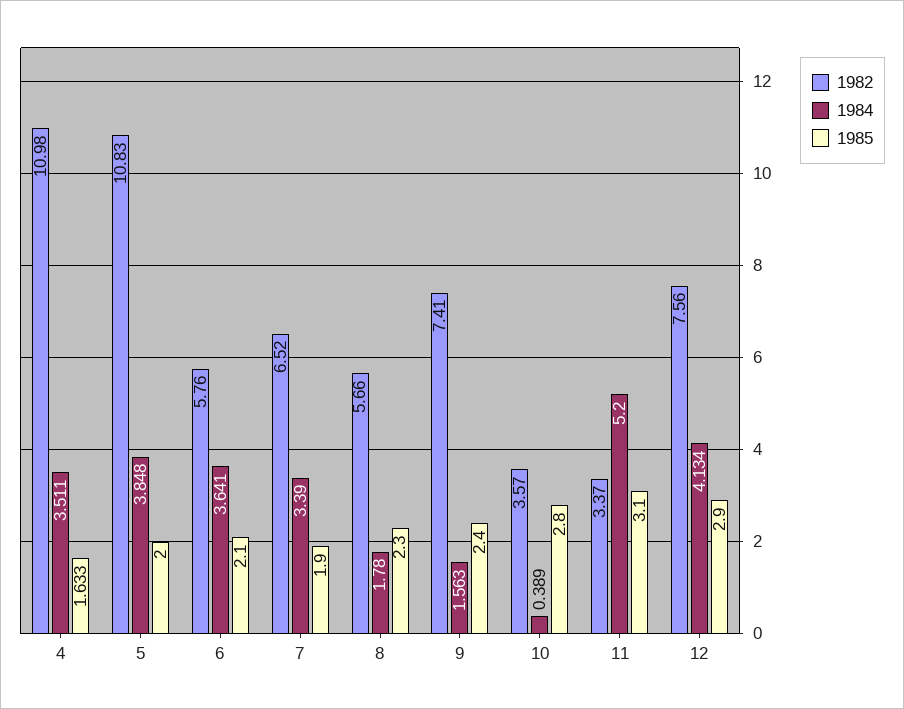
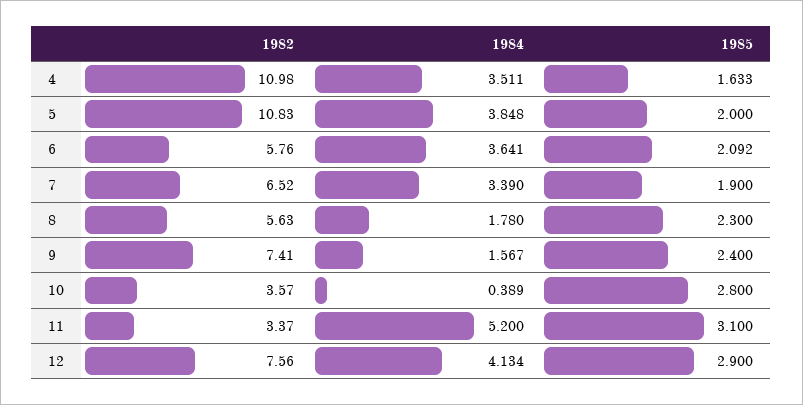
  {
    "1982": {
      "4": 10.98,
      "5": 10.83,
      "6": 5.76,
      "7": 6.52,
-     "8": 5.66,
+     "8": 5.63,
      "9": 7.41,
      "10": 3.57,
      "11": 3.37,
      "12": 7.56
    },
    "1984": {
      "4": 3.511,
      "5": 3.848,
      "6": 3.641,
      "7": 3.39,
      "8": 1.78,
-     "9": 1.563,
+     "9": 1.567,
      "10": 0.389,
      "11": 5.2,
      "12": 4.134
    },
    "1985": {
      "4": 1.633,
      "5": 2,
-     "6": 2.1,
+     "6": 2.092,
      "7": 1.9,
      "8": 2.3,
      "9": 2.4,
      "10": 2.8,
      "11": 3.1,
      "12": 2.9
    }
  }

